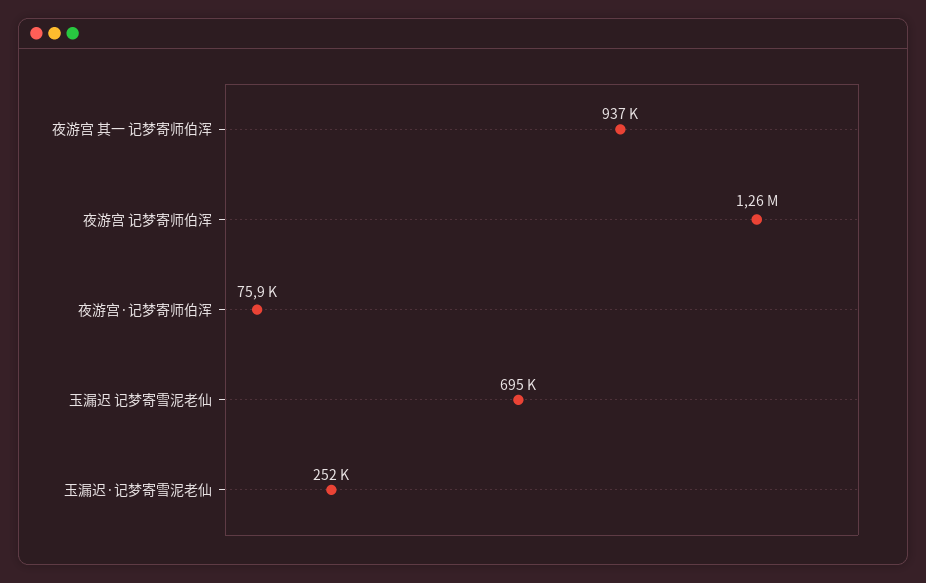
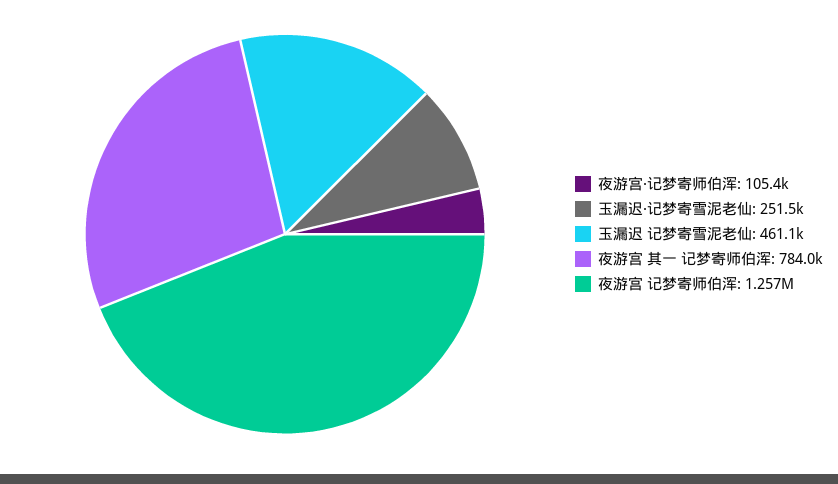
  {
-   "夜游宫 其一 记梦寄师伯浑": 937000,
+   "夜游宫 其一 记梦寄师伯浑": 784000,
    "夜游宫 记梦寄师伯浑": 1257000,
-   "夜游宫·记梦寄师伯浑": 75900,
+   "夜游宫·记梦寄师伯浑": 105400,
-   "玉漏迟 记梦寄雪泥老仙": 695000,
+   "玉漏迟 记梦寄雪泥老仙": 461100,
    "玉漏迟·记梦寄雪泥老仙": 251500
  }

